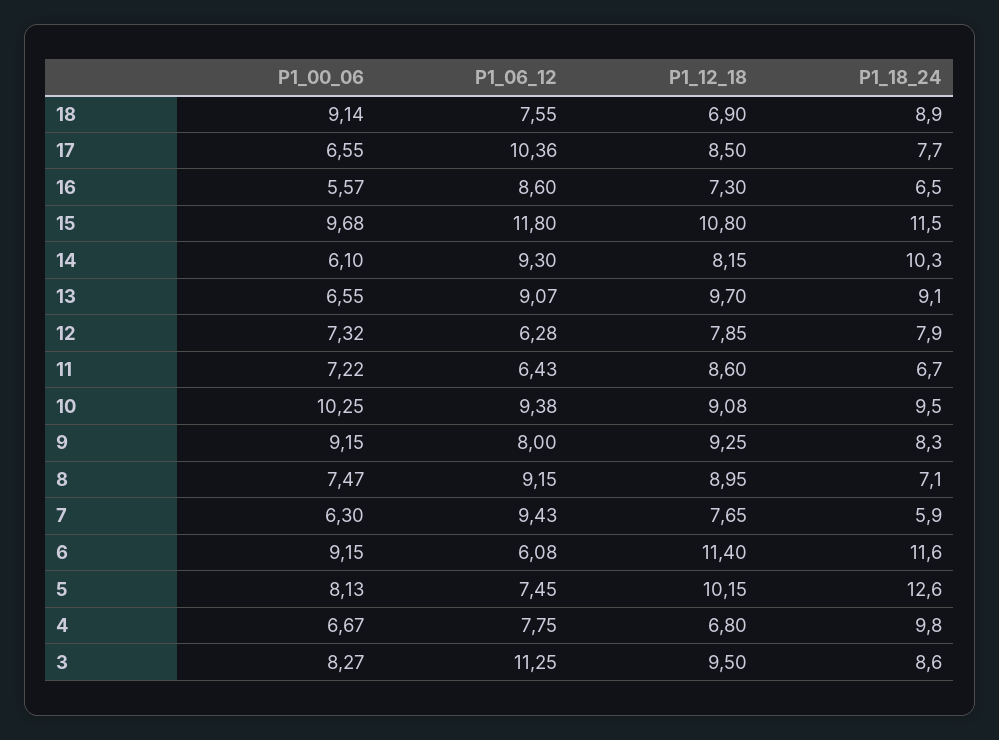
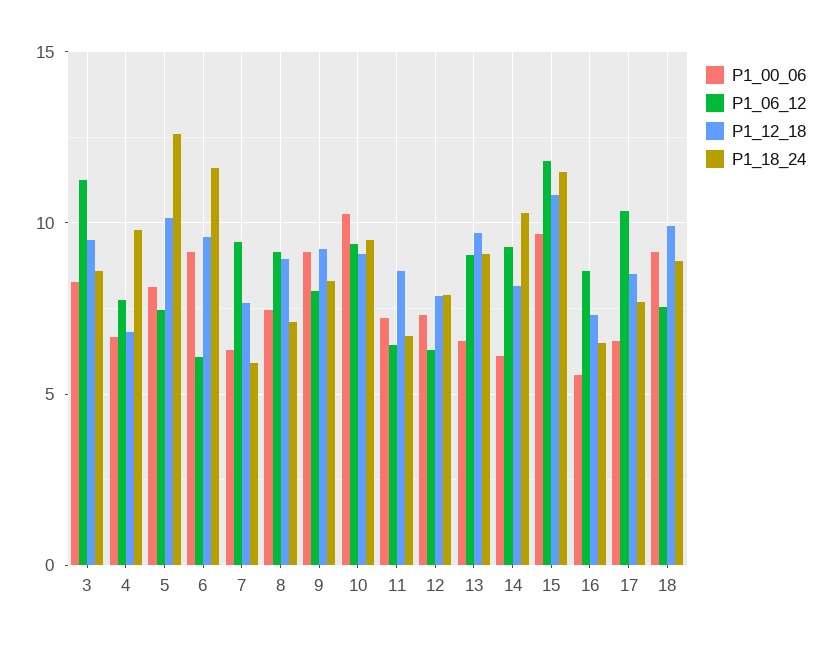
  {
    "P1_00_06": {
      "18": 9.14,
      "17": 6.55,
      "16": 5.57,
      "15": 9.68,
      "14": 6.1,
      "13": 6.55,
      "12": 7.32,
      "11": 7.22,
      "10": 10.25,
      "9": 9.15,
      "8": 7.47,
      "7": 6.3,
      "6": 9.15,
      "5": 8.13,
      "4": 6.67,
      "3": 8.27
    },
    "P1_06_12": {
      "18": 7.55,
      "17": 10.36,
      "16": 8.6,
      "15": 11.8,
      "14": 9.3,
      "13": 9.07,
      "12": 6.28,
      "11": 6.43,
      "10": 9.38,
      "9": 8,
      "8": 9.15,
      "7": 9.43,
      "6": 6.08,
      "5": 7.45,
      "4": 7.75,
      "3": 11.25
    },
    "P1_12_18": {
-     "18": 6.9,
+     "18": 10,
      "17": 8.5,
      "16": 7.3,
      "15": 10.8,
      "14": 8.15,
      "13": 9.7,
      "12": 7.85,
      "11": 8.6,
      "10": 9.08,
      "9": 9.25,
      "8": 8.95,
      "7": 7.65,
-     "6": 11.4,
+     "6": 9.5,
      "5": 10.15,
      "4": 6.8,
      "3": 9.5
    },
    "P1_18_24": {
      "18": 8.9,
      "17": 7.7,
      "16": 6.5,
      "15": 11.5,
      "14": 10.3,
      "13": 9.1,
      "12": 7.9,
      "11": 6.7,
      "10": 9.5,
      "9": 8.3,
      "8": 7.1,
      "7": 5.9,
      "6": 11.6,
      "5": 12.6,
      "4": 9.8,
      "3": 8.6
    }
  }

